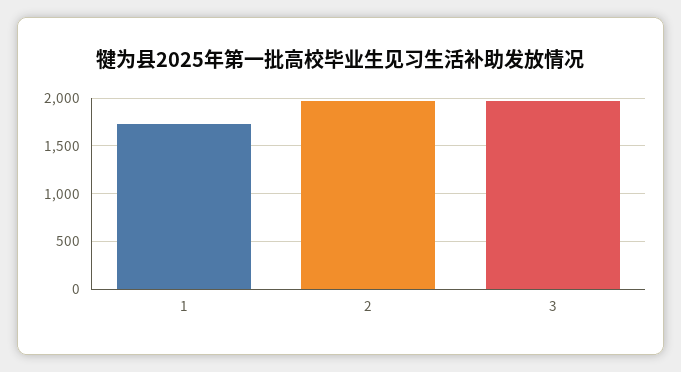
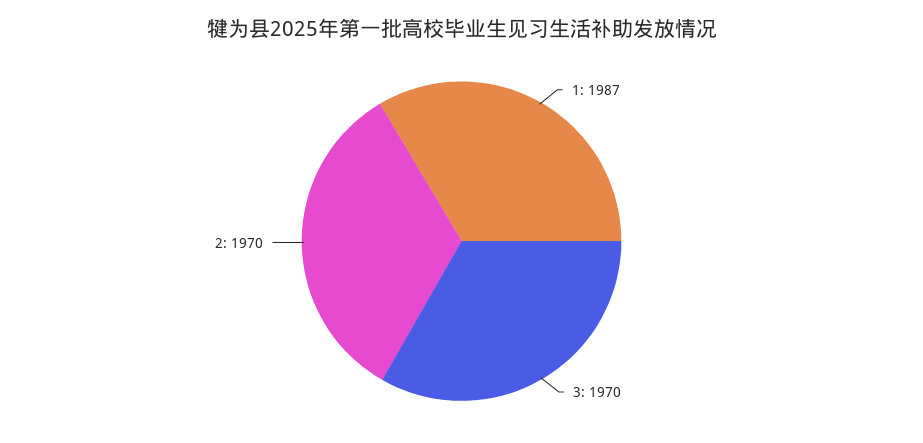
  {
-   "1": 1700,
+   "1": 1987,
    "2": 1970,
    "3": 1970
  }

